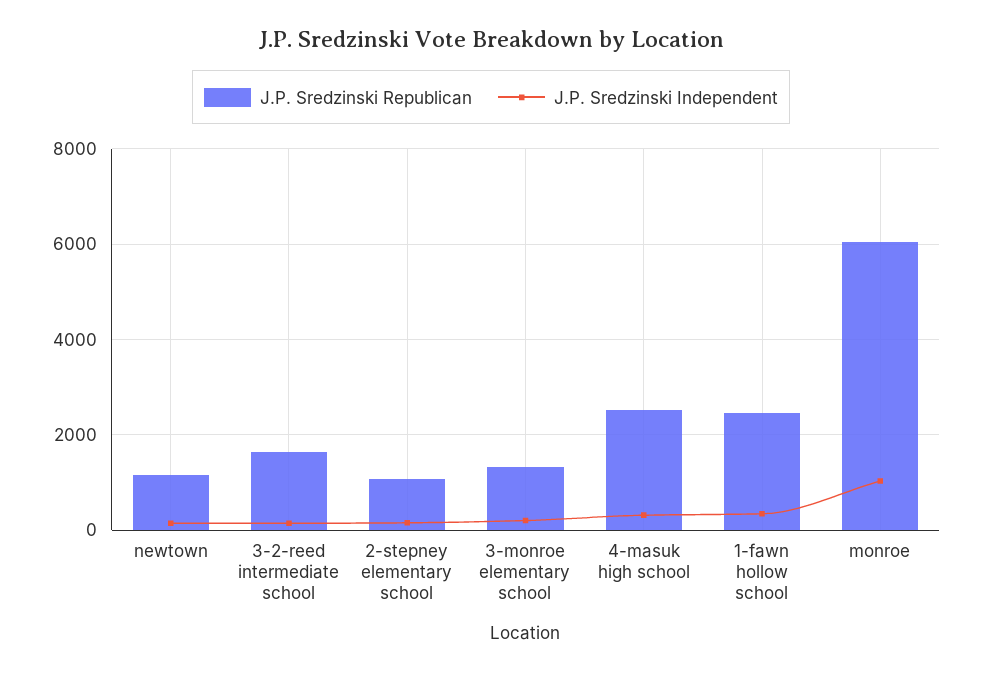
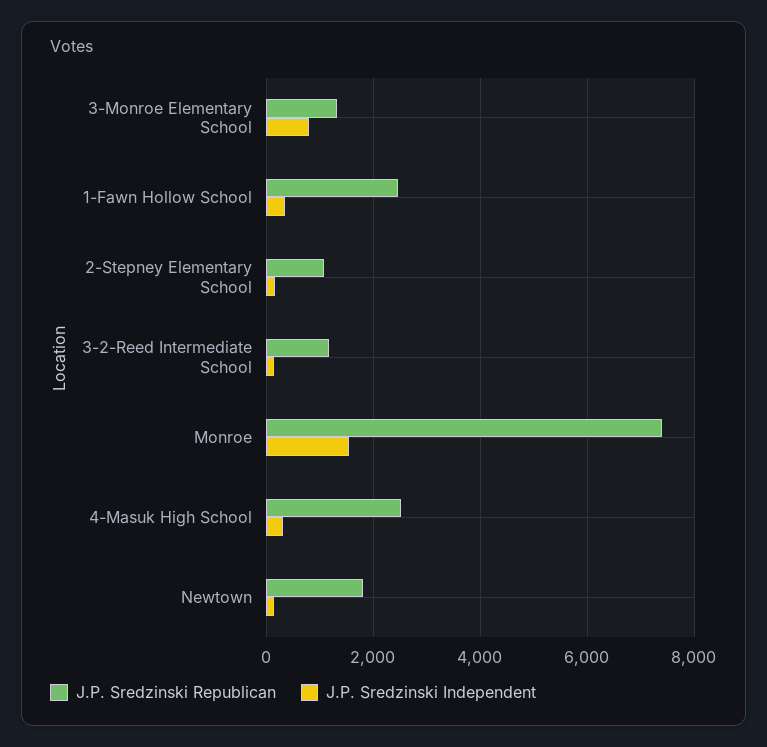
  {
    "J.P. Sredzinski Republican": {
-     "newtown": 1200,
+     "newtown": 1800,
-     "3-2-reed intermediate school": 1600,
+     "3-2-reed intermediate school": 1200,
      "2-stepney elementary school": 1000,
      "3-monroe elementary school": 1400,
      "4-masuk high school": 2600,
      "1-fawn hollow school": 2400,
-     "monroe": 6000
+     "monroe": 7400
    },
    "J.P. Sredzinski Independent": {
      "newtown": 200,
      "3-2-reed intermediate school": 200,
      "2-stepney elementary school": 200,
-     "3-monroe elementary school": 200,
+     "3-monroe elementary school": 800,
      "4-masuk high school": 400,
      "1-fawn hollow school": 400,
-     "monroe": 1000
+     "monroe": 1600
    }
  }

